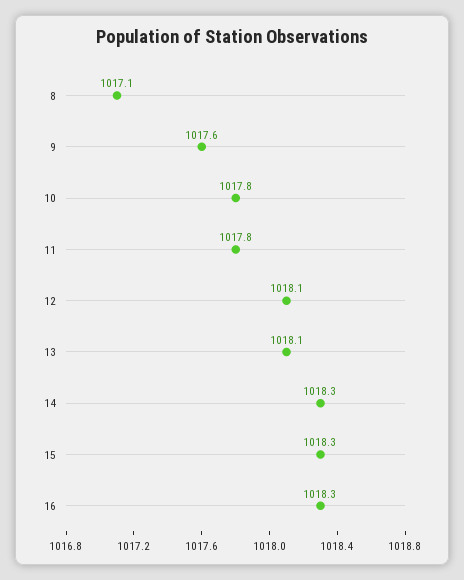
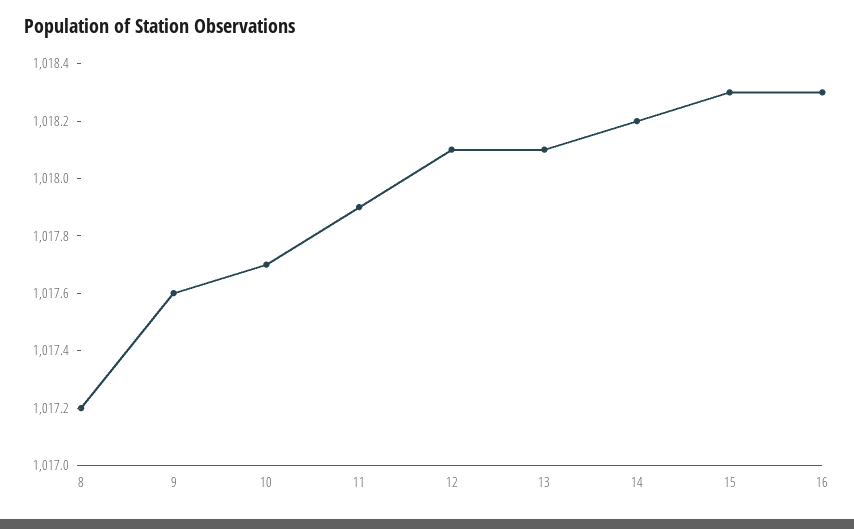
  {
-   "8": 1017.1,
+   "8": 1017.2,
    "9": 1017.6,
-   "10": 1017.8,
+   "10": 1017.7,
-   "11": 1017.8,
+   "11": 1017.9,
    "12": 1018.1,
    "13": 1018.1,
-   "14": 1018.3,
+   "14": 1018.2,
    "15": 1018.3,
    "16": 1018.3
  }

